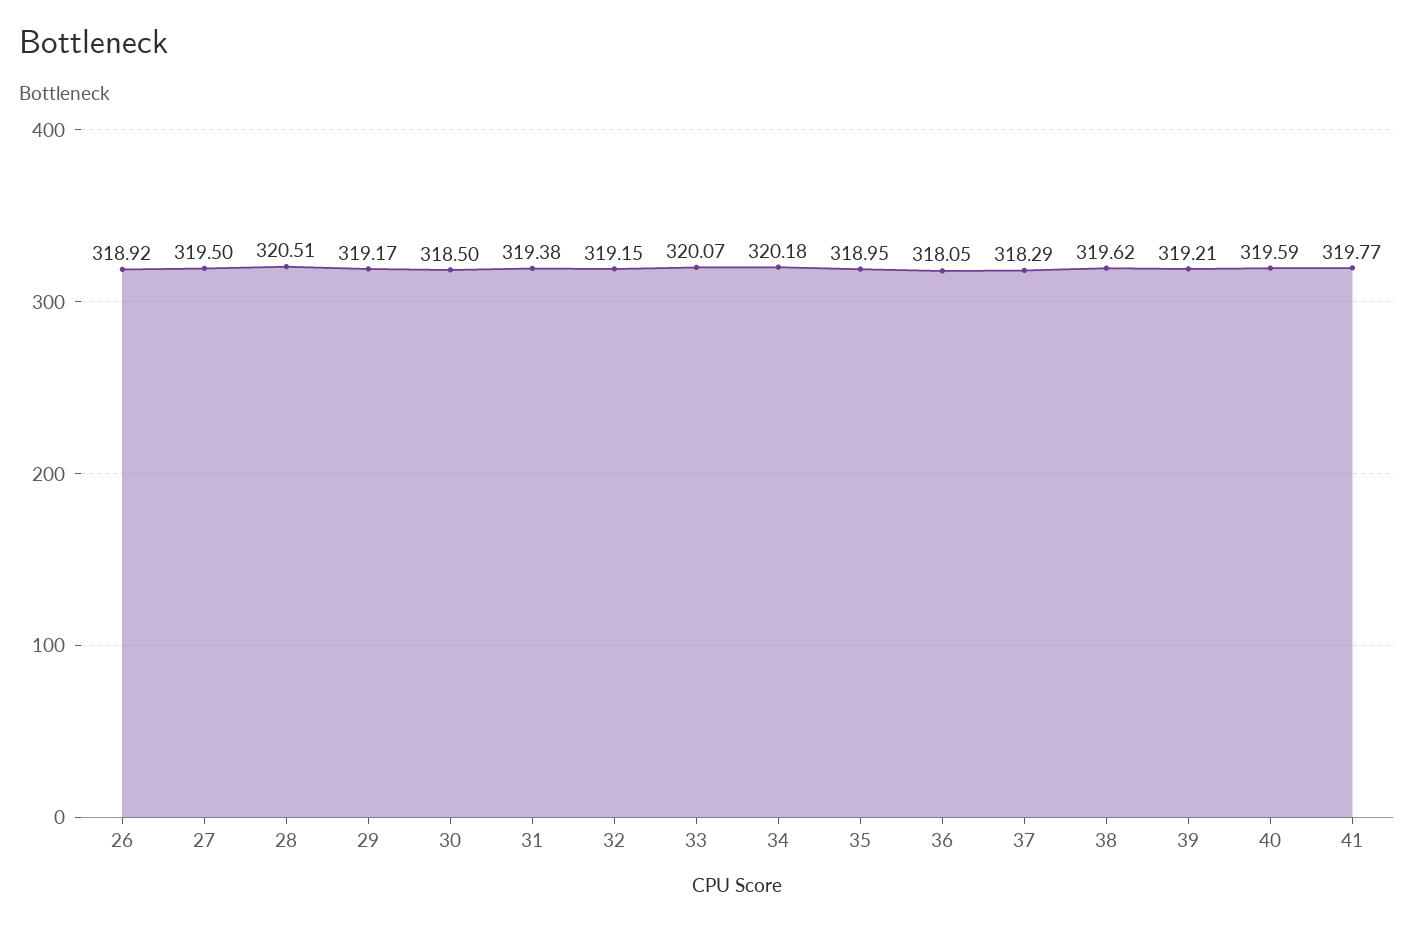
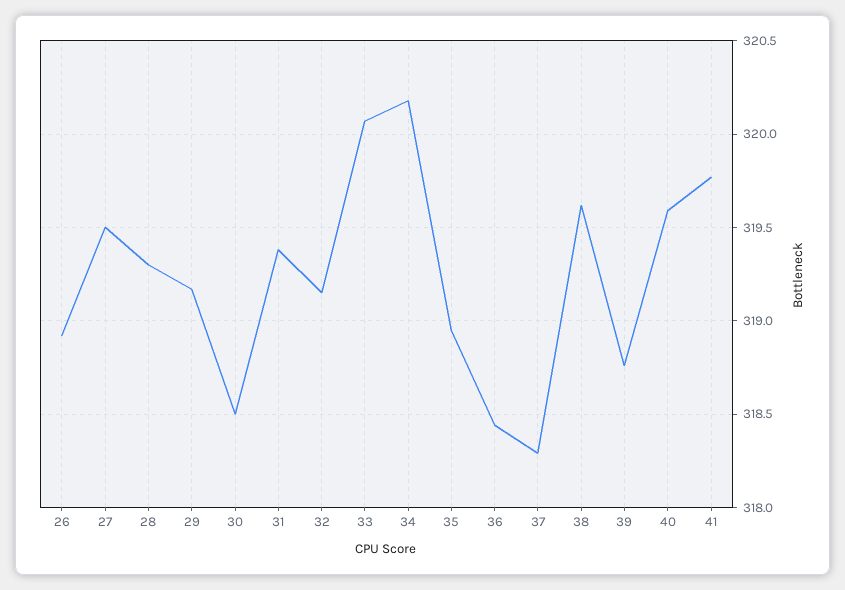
  {
    "26": 318.92,
    "27": 319.5,
-   "28": 320.51,
+   "28": 319.3,
    "29": 319.17,
    "30": 318.5,
    "31": 319.38,
    "32": 319.15,
    "33": 320.07,
    "34": 320.18,
    "35": 318.95,
-   "36": 318.05,
+   "36": 318.45,
    "37": 318.29,
    "38": 319.62,
-   "39": 319.21,
+   "39": 318.75,
    "40": 319.59,
    "41": 319.77
  }

